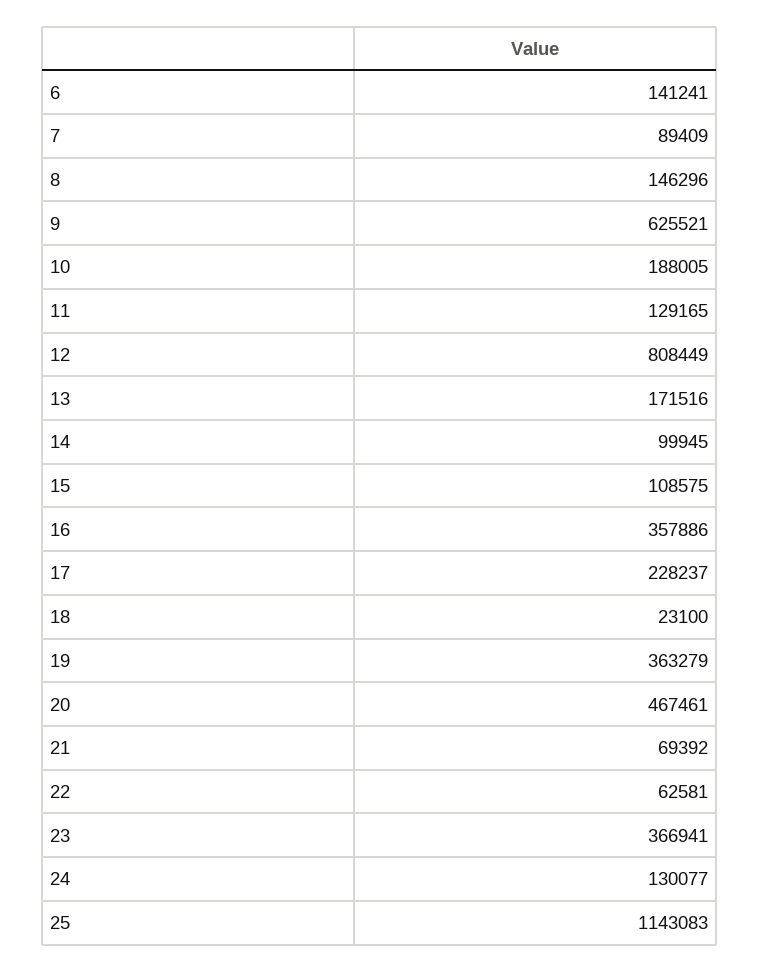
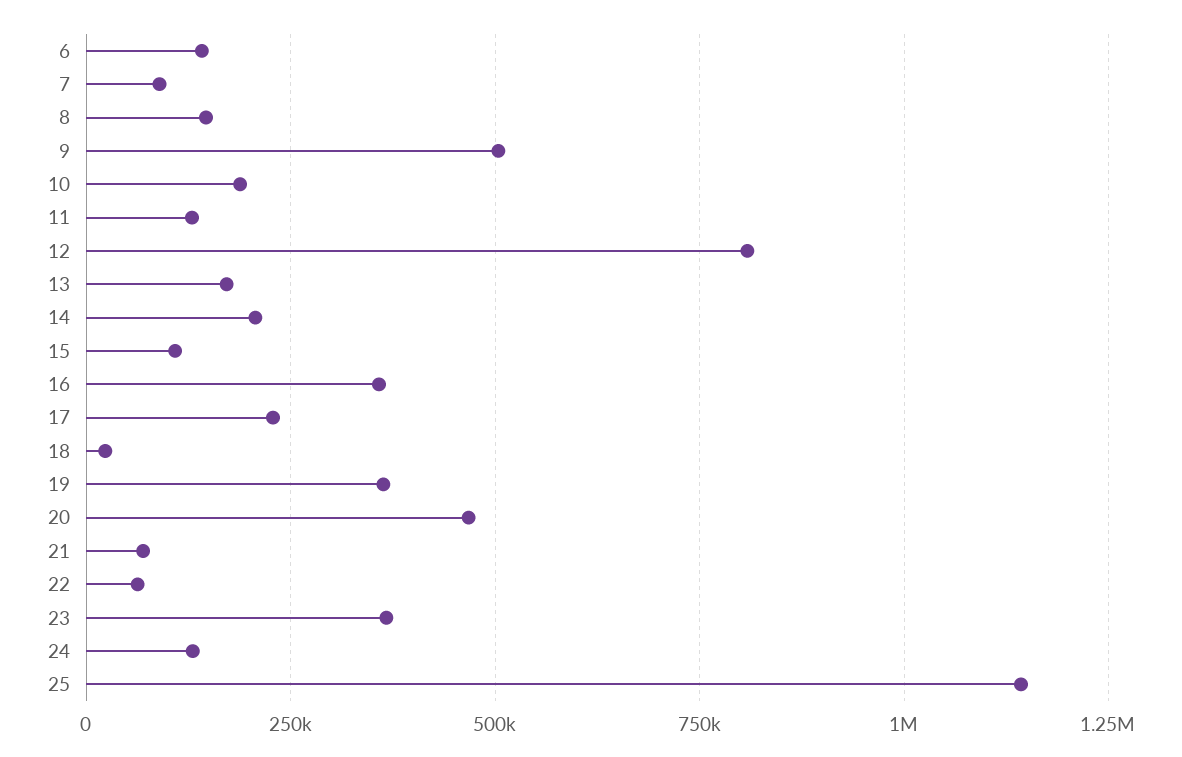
  {
    "6": 141241,
    "7": 89409,
    "8": 146296,
-   "9": 625521,
+   "9": 500000,
    "10": 188005,
    "11": 129165,
    "12": 808449,
    "13": 171516,
-   "14": 99945,
+   "14": 200000,
    "15": 108575,
    "16": 357886,
    "17": 228237,
    "18": 23100,
    "19": 363279,
    "20": 467461,
    "21": 69392,
    "22": 62581,
    "23": 366941,
    "24": 130077,
    "25": 1143083
  }

